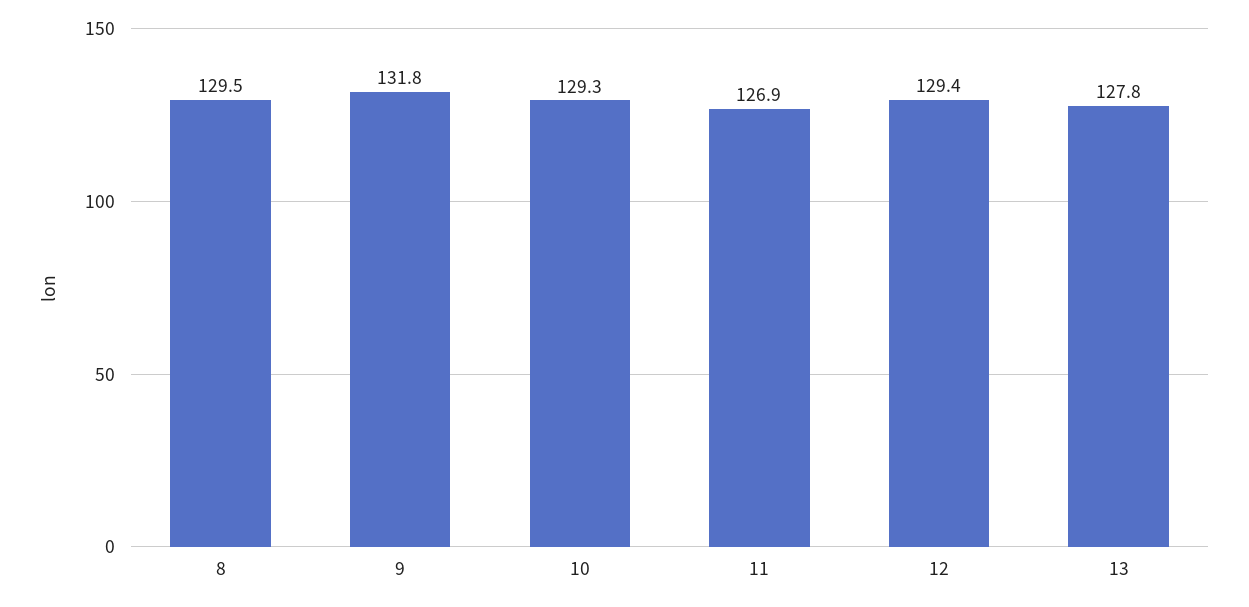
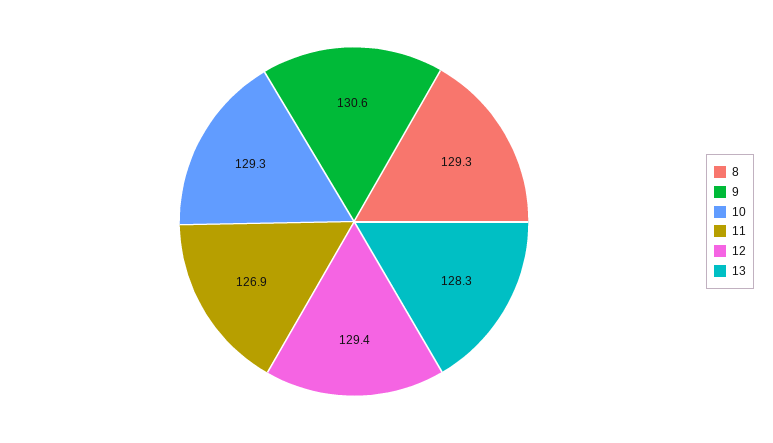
  {
-   "8": 129.5,
+   "8": 129.3,
-   "9": 131.8,
+   "9": 130.6,
    "10": 129.3,
    "11": 126.9,
    "12": 129.4,
-   "13": 127.8
+   "13": 128.3
  }

